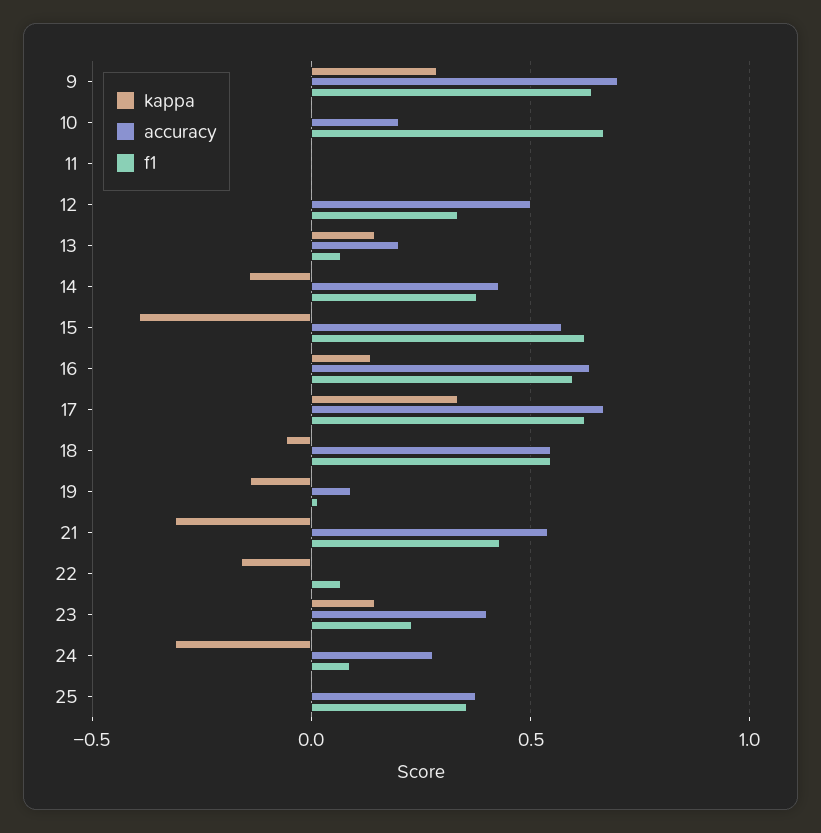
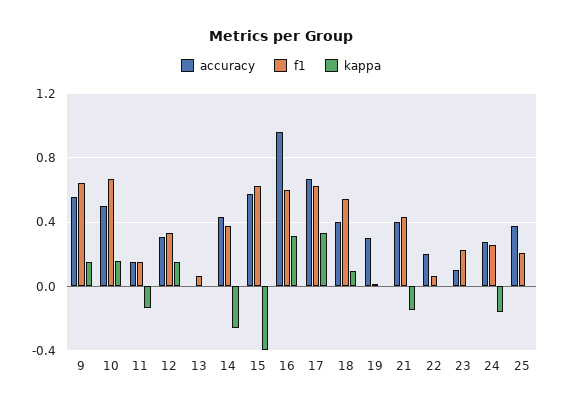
  {
    "kappa": {
-     "9": 0.3,
+     "9": 0.15,
-     "10": 0,
+     "10": 0.15,
-     "11": 0,
+     "11": -0.15,
-     "12": 0,
+     "12": 0.15,
-     "13": 0.15,
+     "13": 0,
-     "14": -0.15,
+     "14": -0.25,
      "15": -0.4,
-     "16": 0.15,
+     "16": 0.3,
      "17": 0.35,
-     "18": -0.05,
+     "18": 0.1,
-     "19": -0.15,
+     "19": 0,
-     "21": -0.3,
+     "21": -0.15,
-     "22": -0.15,
+     "22": 0,
-     "23": 0.15,
+     "23": 0,
-     "24": -0.3,
+     "24": -0.15,
      "25": 0
    },
    "accuracy": {
-     "9": 0.7,
+     "9": 0.55,
-     "10": 0.2,
+     "10": 0.5,
-     "11": 0,
+     "11": 0.15,
-     "12": 0.5,
+     "12": 0.3,
-     "13": 0.2,
+     "13": 0,
      "14": 0.45,
      "15": 0.55,
-     "16": 0.65,
+     "16": 0.95,
      "17": 0.65,
-     "18": 0.55,
+     "18": 0.4,
-     "19": 0.1,
+     "19": 0.3,
-     "21": 0.55,
+     "21": 0.4,
-     "22": 0,
+     "22": 0.2,
-     "23": 0.4,
+     "23": 0.1,
      "24": 0.3,
      "25": 0.4
    },
    "f1": {
      "9": 0.65,
      "10": 0.65,
-     "11": 0,
+     "11": 0.15,
      "12": 0.35,
      "13": 0.05,
      "14": 0.4,
      "15": 0.6,
      "16": 0.6,
      "17": 0.65,
      "18": 0.55,
      "19": 0,
      "21": 0.45,
      "22": 0.05,
      "23": 0.25,
-     "24": 0.1,
+     "24": 0.25,
-     "25": 0.35
+     "25": 0.2
    }
  }

